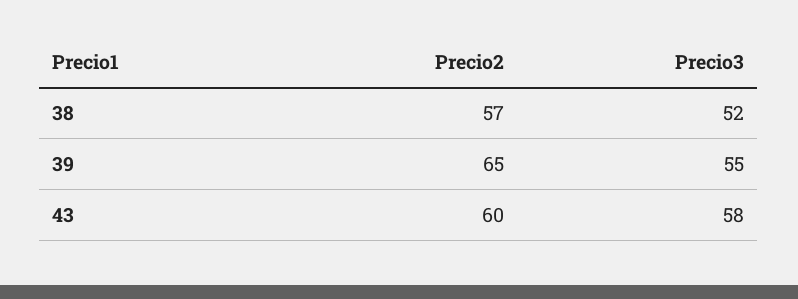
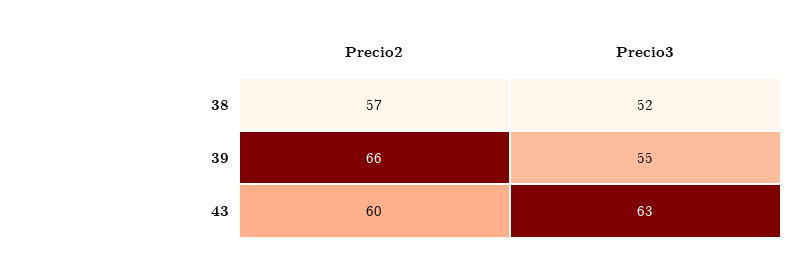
  {
    "Precio2": {
      "38": 57,
-     "39": 65,
+     "39": 66,
      "43": 60
    },
    "Precio3": {
      "38": 52,
      "39": 55,
-     "43": 58
+     "43": 63
    }
  }

